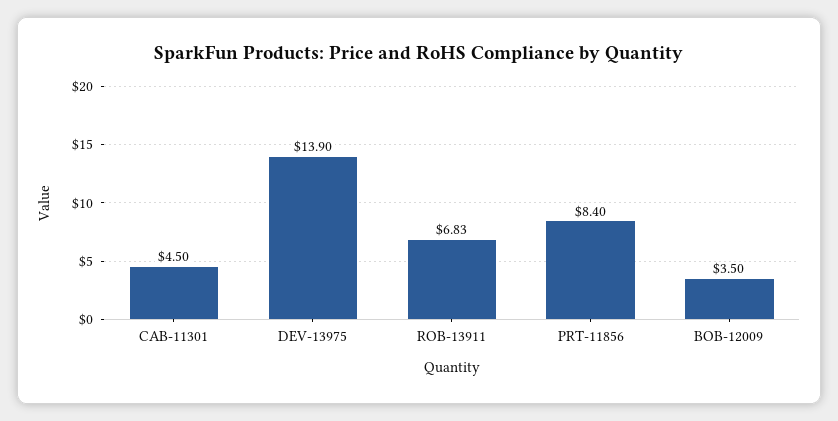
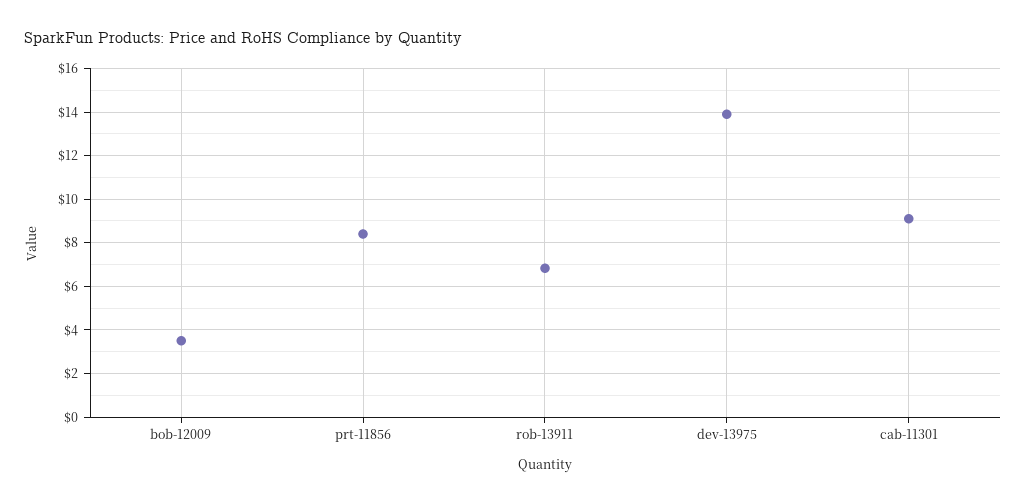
  {
-   "CAB-11301": 4.5,
+   "CAB-11301": 9,
    "DEV-13975": 13.9,
    "ROB-13911": 6.83,
    "PRT-11856": 8.4,
    "BOB-12009": 3.5
  }

